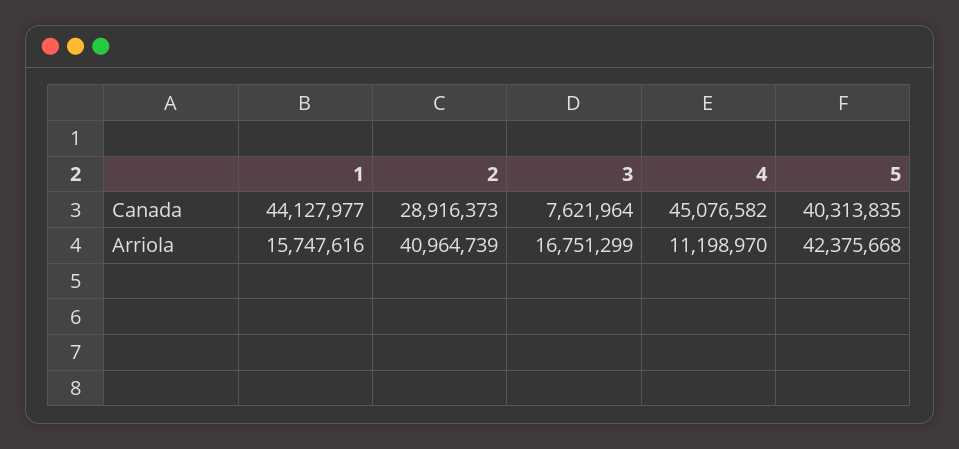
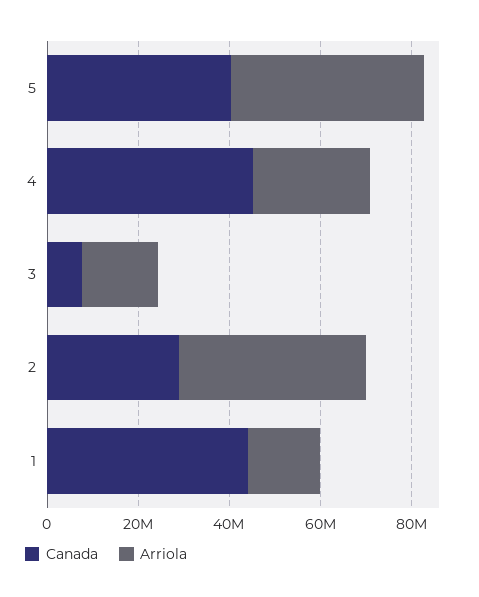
  {
    "Canada": {
      "1": 44127977,
      "2": 28916373,
      "3": 7621964,
      "4": 45076582,
      "5": 40313835
    },
    "Arriola": {
      "1": 15747616,
      "2": 40964739,
      "3": 16751299,
-     "4": 11198970,
+     "4": 25000000,
      "5": 42375668
    }
  }

